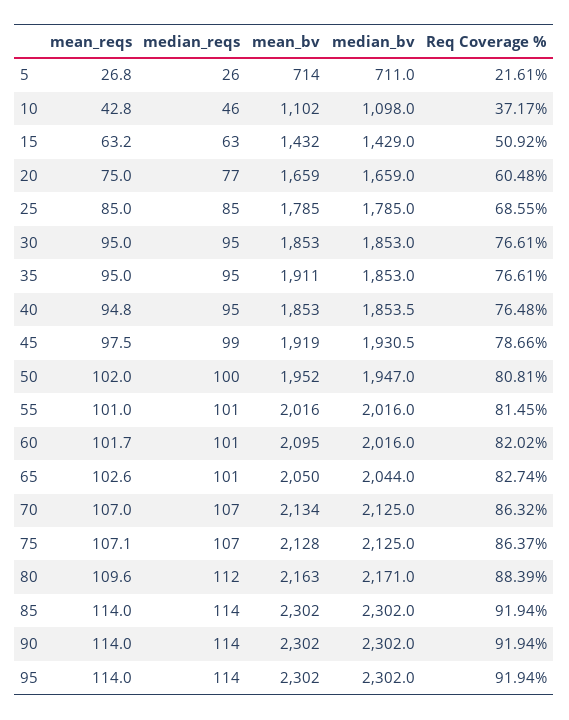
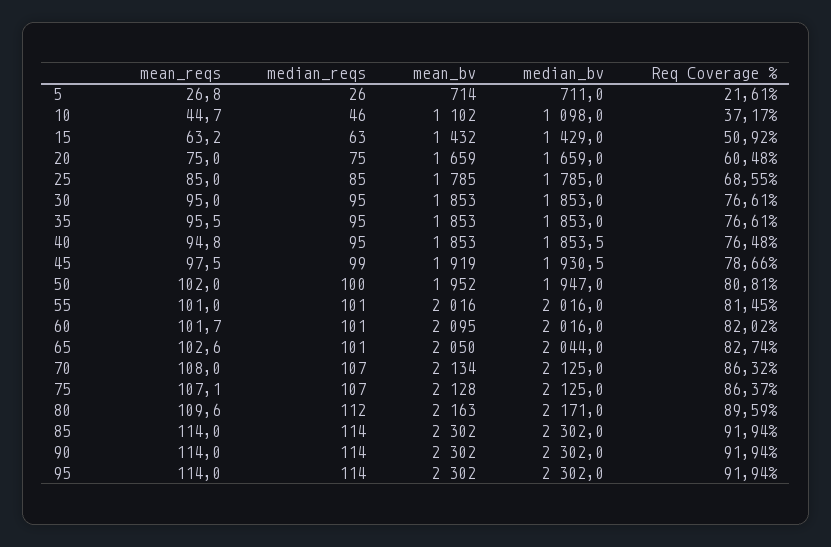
  {
    "mean_reqs": {
      "5": 26.8,
-     "10": 42.8,
+     "10": 44.7,
      "15": 63.2,
      "20": 75,
      "25": 85,
      "30": 95,
-     "35": 95,
+     "35": 95.5,
      "40": 94.8,
      "45": 97.5,
      "50": 102,
      "55": 101,
      "60": 101.7,
      "65": 102.6,
-     "70": 107,
+     "70": 108,
      "75": 107.1,
      "80": 109.6,
      "85": 114,
      "90": 114,
      "95": 114
    },
    "median_reqs": {
      "5": 26,
      "10": 46,
      "15": 63,
-     "20": 77,
+     "20": 75,
      "25": 85,
      "30": 95,
      "35": 95,
      "40": 95,
      "45": 99,
      "50": 100,
      "55": 101,
      "60": 101,
      "65": 101,
      "70": 107,
      "75": 107,
      "80": 112,
      "85": 114,
      "90": 114,
      "95": 114
    },
    "mean_bv": {
      "5": 714,
      "10": 1102,
      "15": 1432,
      "20": 1659,
      "25": 1785,
      "30": 1853,
-     "35": 1911,
+     "35": 1853,
      "40": 1853,
      "45": 1919,
      "50": 1952,
      "55": 2016,
      "60": 2095,
      "65": 2050,
      "70": 2134,
      "75": 2128,
      "80": 2163,
      "85": 2302,
      "90": 2302,
      "95": 2302
    },
    "median_bv": {
      "5": 711,
      "10": 1098,
      "15": 1429,
      "20": 1659,
      "25": 1785,
      "30": 1853,
      "35": 1853,
      "40": 1853.5,
      "45": 1930.5,
      "50": 1947,
      "55": 2016,
      "60": 2016,
      "65": 2044,
      "70": 2125,
      "75": 2125,
      "80": 2171,
      "85": 2302,
      "90": 2302,
      "95": 2302
    },
    "Req Coverage %": {
      "5": 21.61,
      "10": 37.17,
      "15": 50.92,
      "20": 60.48,
      "25": 68.55,
      "30": 76.61,
      "35": 76.61,
      "40": 76.48,
      "45": 78.66,
      "50": 80.81,
      "55": 81.45,
      "60": 82.02,
      "65": 82.74,
      "70": 86.32,
      "75": 86.37,
-     "80": 88.39,
+     "80": 89.59,
      "85": 91.94,
      "90": 91.94,
      "95": 91.94
    }
  }

